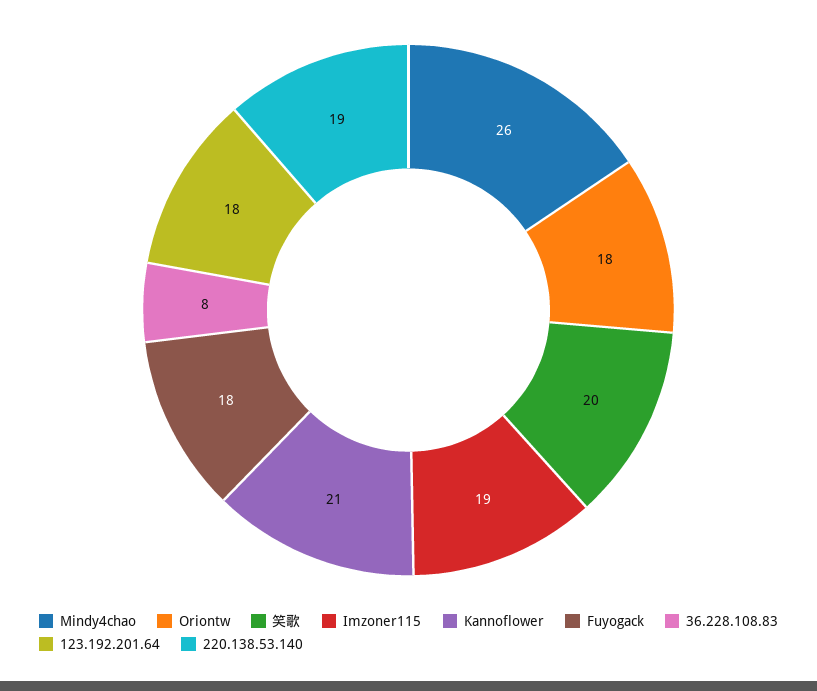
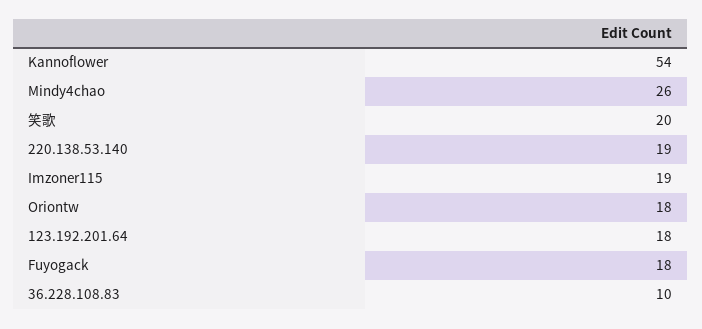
  {
    "Mindy4chao": 26,
    "Oriontw": 18,
    "笑歌": 20,
    "Imzoner115": 19,
-   "Kannoflower": 21,
+   "Kannoflower": 54,
    "Fuyogack": 18,
-   "36.228.108.83": 8,
+   "36.228.108.83": 10,
    "123.192.201.64": 18,
    "220.138.53.140": 19
  }

